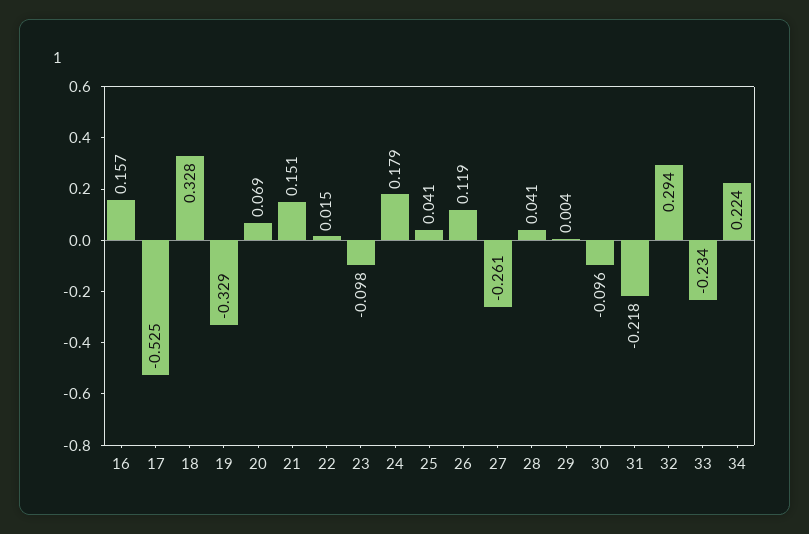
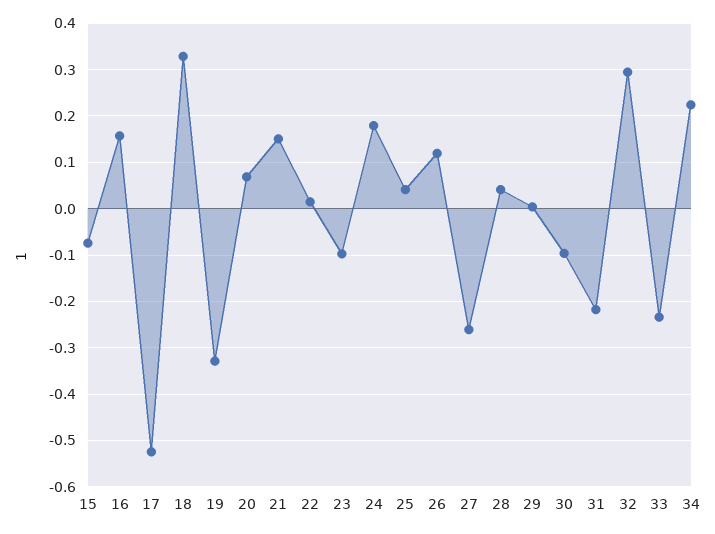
  {
    "16": 0.157,
    "17": -0.525,
    "18": 0.328,
    "19": -0.329,
    "20": 0.069,
    "21": 0.151,
    "22": 0.015,
    "23": -0.098,
    "24": 0.179,
    "25": 0.041,
    "26": 0.119,
    "27": -0.261,
    "28": 0.041,
    "29": 0.004,
    "30": -0.096,
    "31": -0.218,
    "32": 0.294,
    "33": -0.234,
-   "34": 0.224
+   "34": 0.224,
+   "15": -0.08
  }

